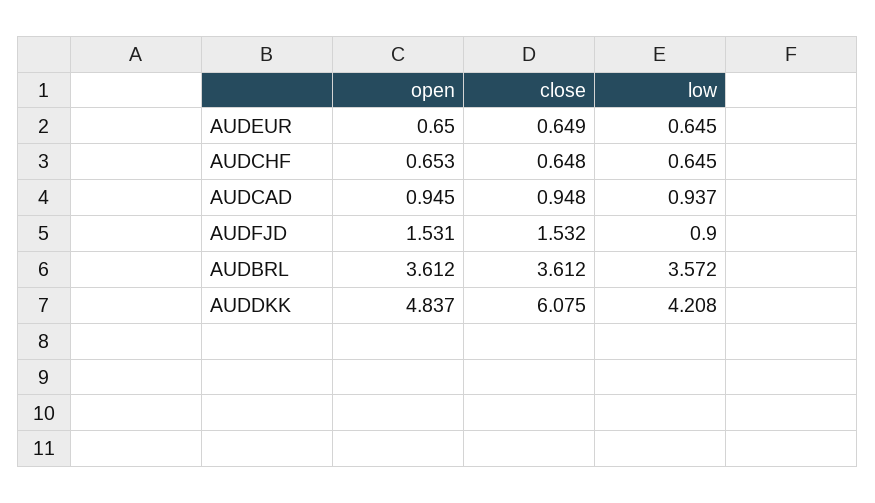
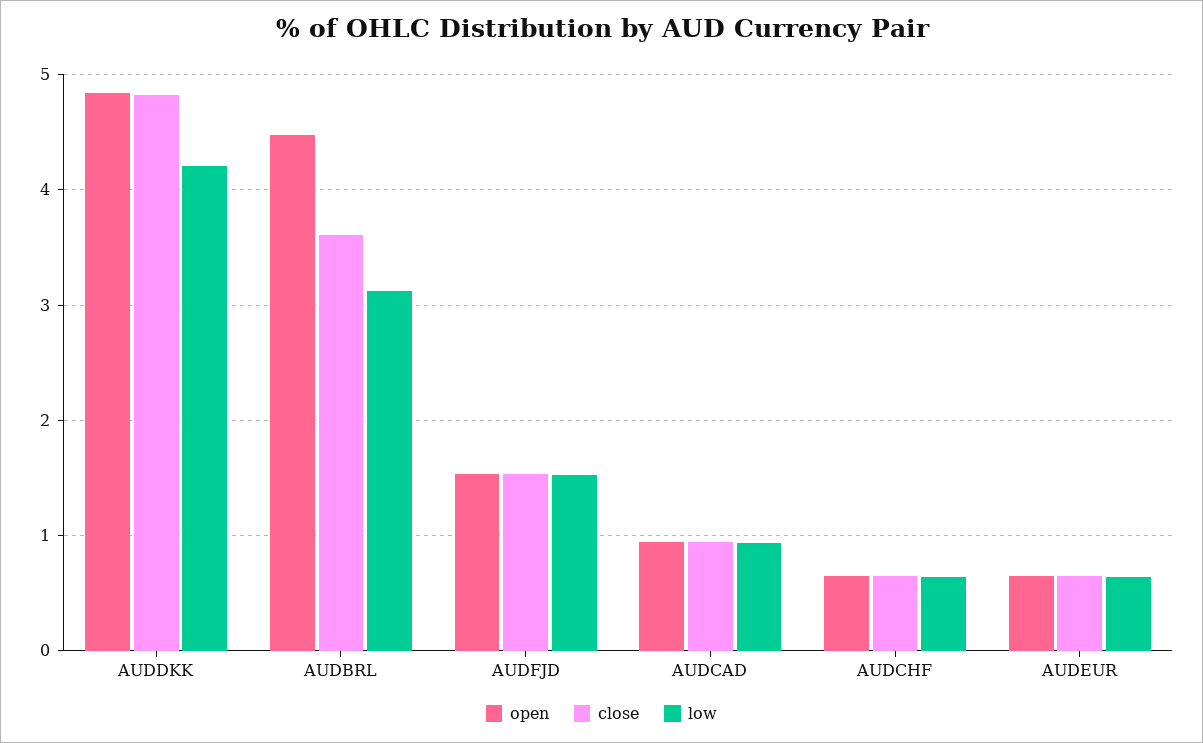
  {
    "open": {
      "AUDEUR": 0.65,
      "AUDCHF": 0.653,
      "AUDCAD": 0.945,
      "AUDFJD": 1.531,
-     "AUDBRL": 3.612,
+     "AUDBRL": 4.5,
      "AUDDKK": 4.837
    },
    "close": {
      "AUDEUR": 0.649,
      "AUDCHF": 0.648,
      "AUDCAD": 0.948,
      "AUDFJD": 1.532,
      "AUDBRL": 3.612,
-     "AUDDKK": 6.075
+     "AUDDKK": 4.8
    },
    "low": {
      "AUDEUR": 0.645,
      "AUDCHF": 0.645,
      "AUDCAD": 0.937,
-     "AUDFJD": 0.9,
+     "AUDFJD": 1.5,
-     "AUDBRL": 3.572,
+     "AUDBRL": 3.1,
      "AUDDKK": 4.208
    }
  }

